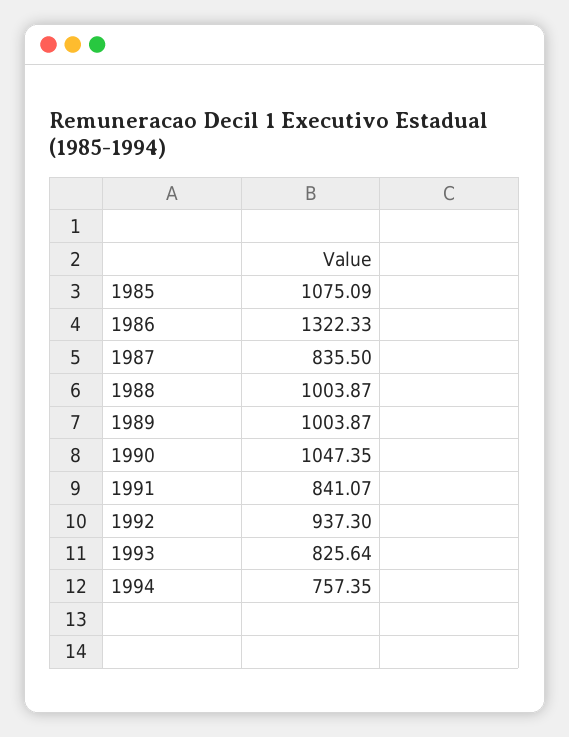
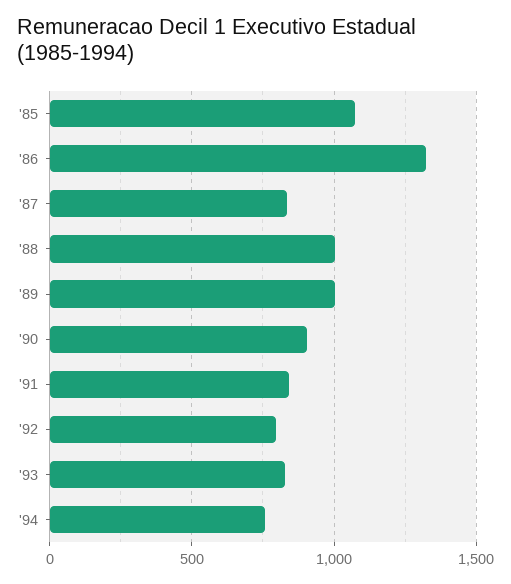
  {
    "1985": 1075.09,
    "1986": 1322.33,
    "1987": 835.5,
    "1988": 1003.87,
    "1989": 1003.87,
-   "1990": 1047.35,
+   "1990": 900,
    "1991": 841.07,
-   "1992": 937.3,
+   "1992": 800,
    "1993": 825.64,
    "1994": 757.35
  }

